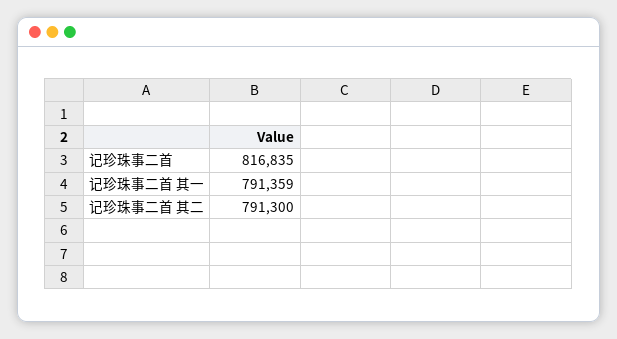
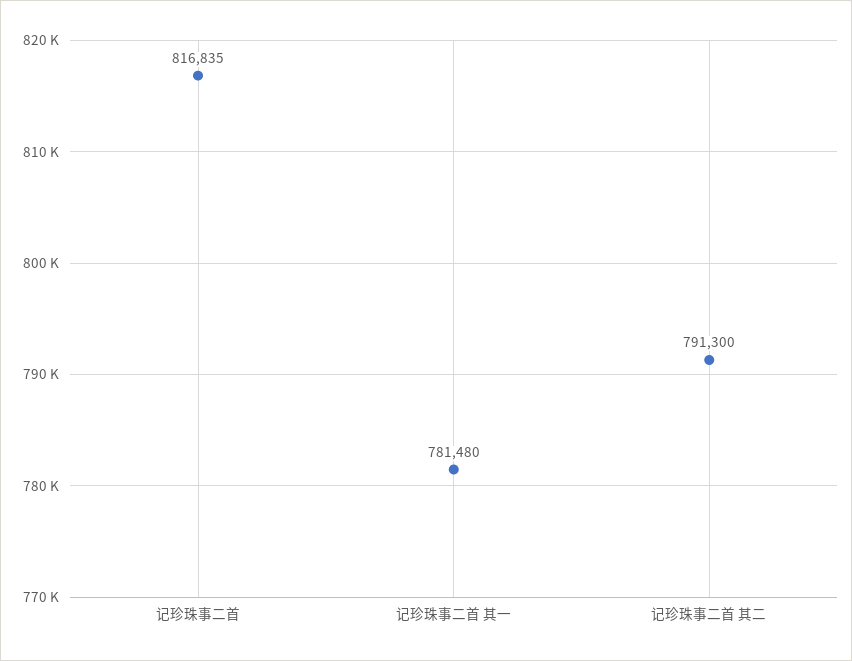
  {
    "记珍珠事二首": 816835,
-   "记珍珠事二首 其一": 791359,
+   "记珍珠事二首 其一": 781480,
    "记珍珠事二首 其二": 791300
  }

